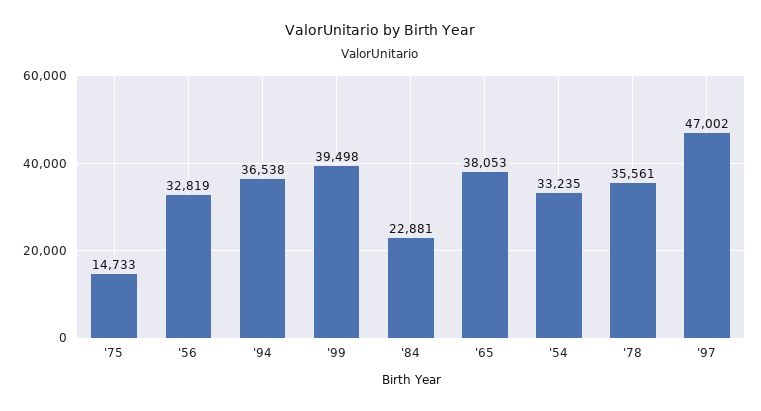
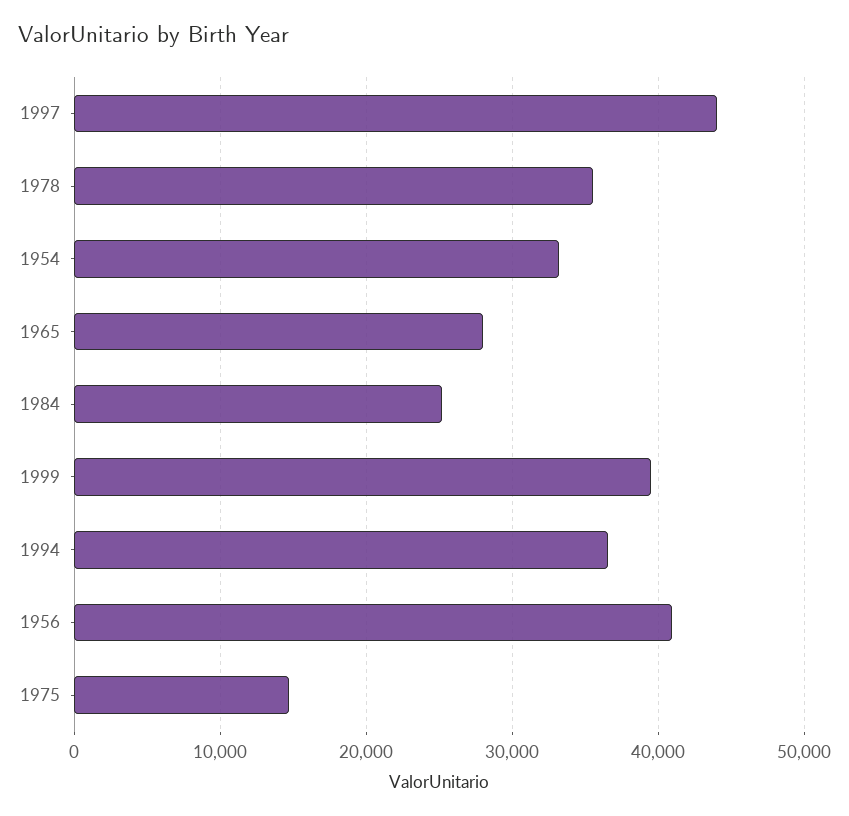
  {
    "'75": 14733,
-   "'56": 32819,
+   "'56": 41000,
    "'94": 36538,
    "'99": 39498,
-   "'84": 22881,
+   "'84": 25000,
-   "'65": 38053,
+   "'65": 28000,
    "'54": 33235,
    "'78": 35561,
-   "'97": 47002
+   "'97": 44000
  }

